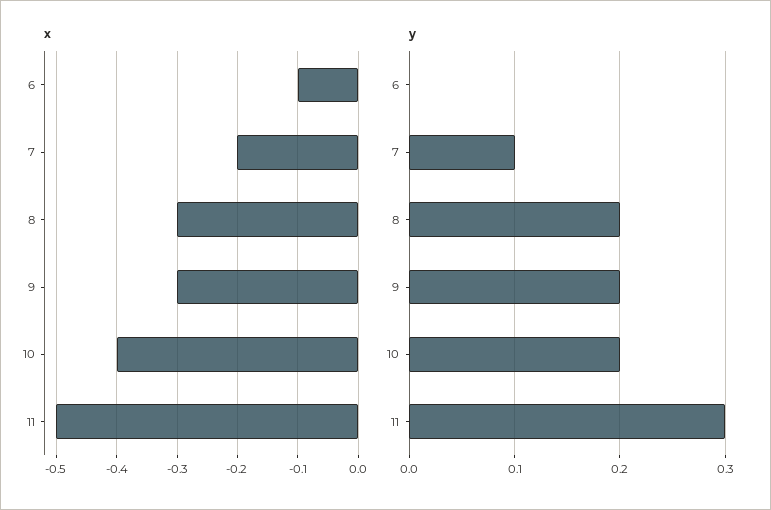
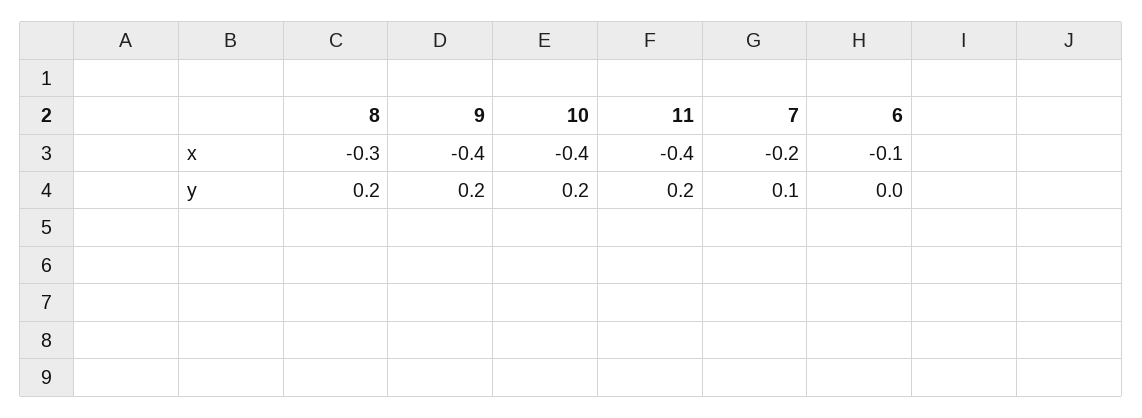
  {
    "x": {
      "6": -0.1,
      "7": -0.2,
      "8": -0.3,
-     "9": -0.3,
+     "9": -0.4,
      "10": -0.4,
-     "11": -0.5
+     "11": -0.4
    },
    "y": {
      "6": 0,
      "7": 0.1,
      "8": 0.2,
      "9": 0.2,
      "10": 0.2,
-     "11": 0.3
+     "11": 0.2
    }
  }

